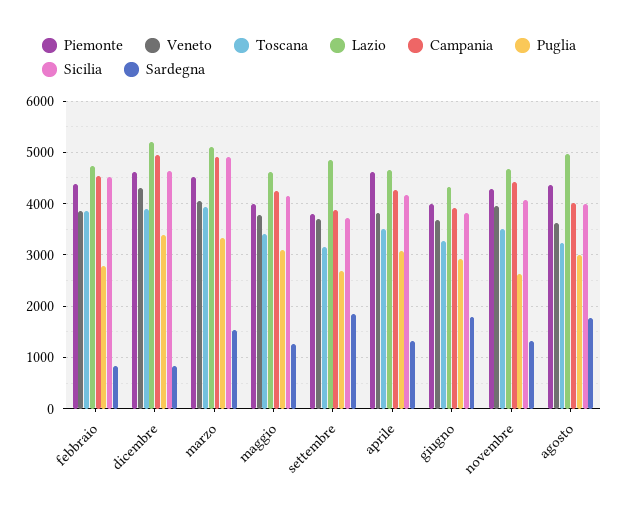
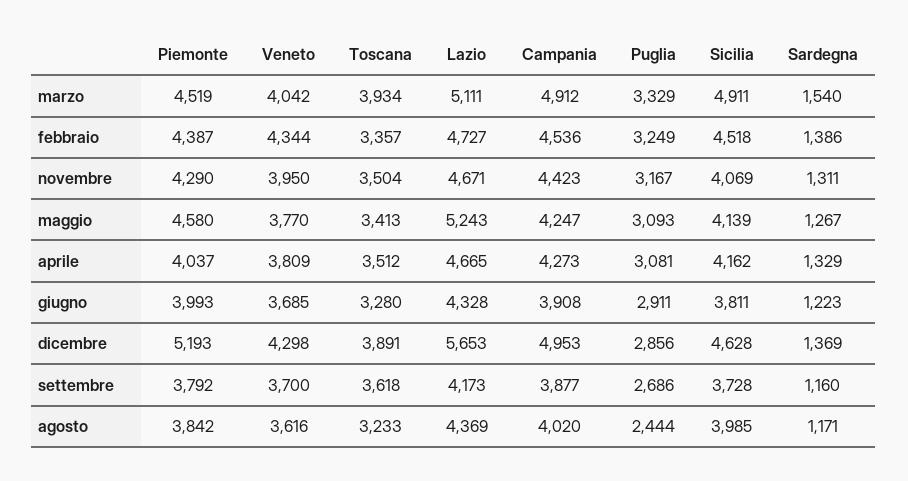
  {
    "Piemonte": {
      "febbraio": 4387,
-     "dicembre": 4600,
+     "dicembre": 5193,
      "marzo": 4519,
-     "maggio": 4000,
+     "maggio": 4580,
      "settembre": 3792,
-     "aprile": 4600,
+     "aprile": 4037,
      "giugno": 3993,
      "novembre": 4290,
-     "agosto": 4400
+     "agosto": 3842
    },
    "Veneto": {
-     "febbraio": 3800,
+     "febbraio": 4344,
      "dicembre": 4298,
      "marzo": 4042,
      "maggio": 3770,
      "settembre": 3700,
      "aprile": 3809,
      "giugno": 3685,
      "novembre": 3950,
      "agosto": 3616
    },
    "Toscana": {
-     "febbraio": 3800,
+     "febbraio": 3357,
      "dicembre": 3891,
      "marzo": 3934,
      "maggio": 3413,
-     "settembre": 3200,
+     "settembre": 3618,
      "aprile": 3512,
      "giugno": 3280,
      "novembre": 3504,
      "agosto": 3233
    },
    "Lazio": {
      "febbraio": 4727,
-     "dicembre": 5200,
+     "dicembre": 5653,
      "marzo": 5111,
-     "maggio": 4600,
+     "maggio": 5243,
-     "settembre": 4800,
+     "settembre": 4173,
      "aprile": 4665,
      "giugno": 4328,
      "novembre": 4671,
-     "agosto": 5000
+     "agosto": 4369
    },
    "Campania": {
      "febbraio": 4536,
      "dicembre": 4953,
      "marzo": 4912,
      "maggio": 4247,
      "settembre": 3877,
      "aprile": 4273,
      "giugno": 3908,
      "novembre": 4423,
      "agosto": 4020
    },
    "Puglia": {
-     "febbraio": 2800,
+     "febbraio": 3249,
-     "dicembre": 3400,
+     "dicembre": 2856,
      "marzo": 3329,
      "maggio": 3093,
      "settembre": 2686,
      "aprile": 3081,
      "giugno": 2911,
-     "novembre": 2600,
+     "novembre": 3167,
-     "agosto": 3000
+     "agosto": 2444
    },
    "Sicilia": {
      "febbraio": 4518,
      "dicembre": 4628,
      "marzo": 4911,
      "maggio": 4139,
      "settembre": 3728,
      "aprile": 4162,
      "giugno": 3811,
      "novembre": 4069,
      "agosto": 3985
    },
    "Sardegna": {
-     "febbraio": 800,
+     "febbraio": 1386,
-     "dicembre": 800,
+     "dicembre": 1369,
      "marzo": 1540,
      "maggio": 1267,
-     "settembre": 1800,
+     "settembre": 1160,
      "aprile": 1329,
-     "giugno": 1800,
+     "giugno": 1223,
      "novembre": 1311,
-     "agosto": 1800
+     "agosto": 1171
    }
  }

